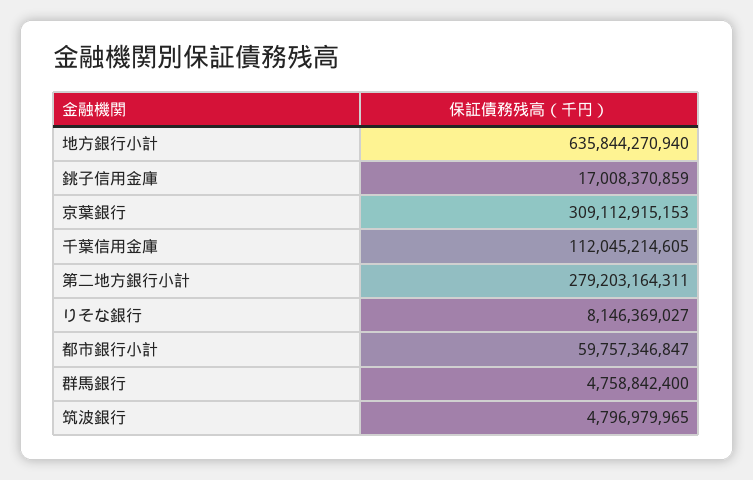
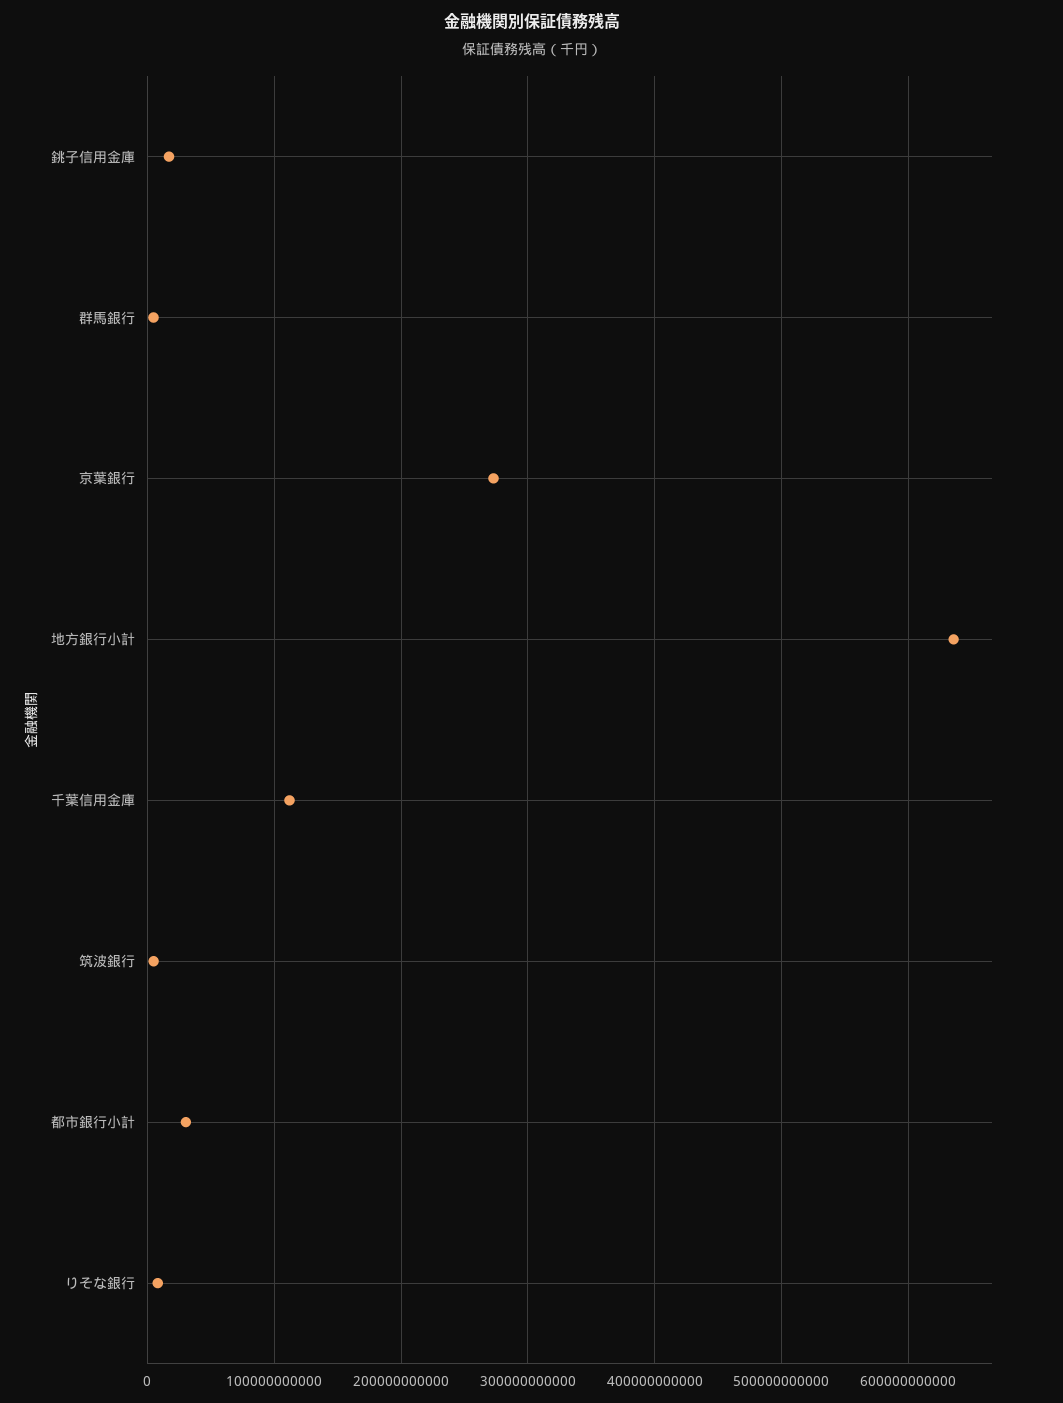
  {
    "地方銀行小計": 635844270940,
    "銚子信用金庫": 17008370859,
-   "京葉銀行": 309112915153,
+   "京葉銀行": 270000000000,
    "千葉信用金庫": 112045214605,
-   "第二地方銀行小計": 279203164311,
    "りそな銀行": 8146369027,
-   "都市銀行小計": 59757346847,
+   "都市銀行小計": 30000000000,
    "群馬銀行": 4758842400,
    "筑波銀行": 4796979965
  }

